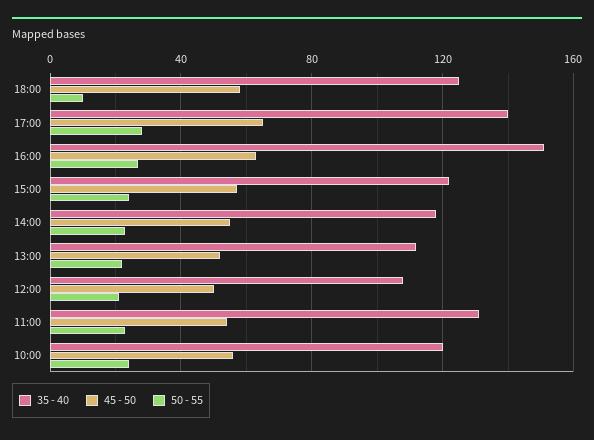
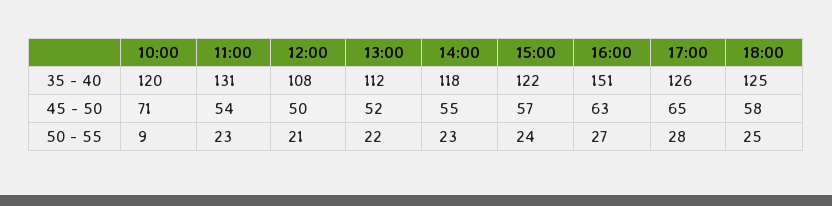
  {
    "35 - 40": {
      "18:00": 125,
-     "17:00": 140,
+     "17:00": 126,
      "16:00": 151,
      "15:00": 122,
      "14:00": 118,
      "13:00": 112,
      "12:00": 108,
      "11:00": 131,
      "10:00": 120
    },
    "45 - 50": {
      "18:00": 58,
      "17:00": 65,
      "16:00": 63,
      "15:00": 57,
      "14:00": 55,
      "13:00": 52,
      "12:00": 50,
      "11:00": 54,
-     "10:00": 55
+     "10:00": 71
    },
    "50 - 55": {
-     "18:00": 10,
+     "18:00": 25,
      "17:00": 28,
      "16:00": 27,
      "15:00": 24,
      "14:00": 23,
      "13:00": 22,
      "12:00": 21,
      "11:00": 23,
-     "10:00": 25
+     "10:00": 9
    }
  }

